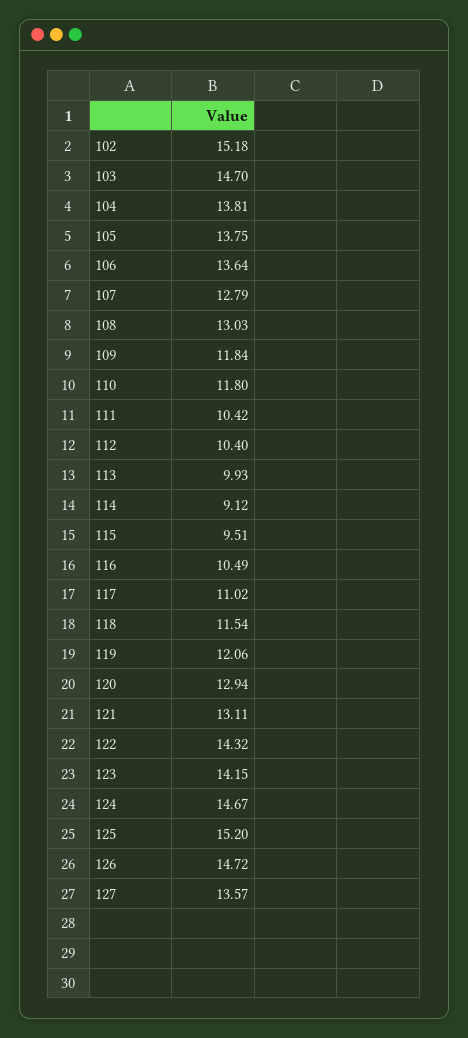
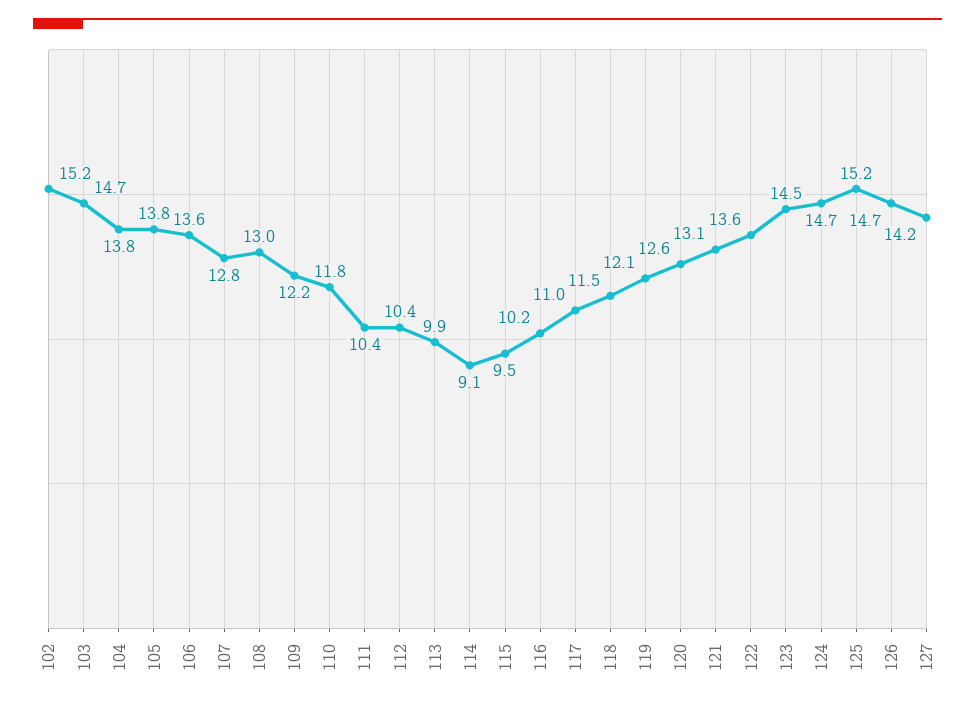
  {
    "102": 15.18,
    "103": 14.7,
    "104": 13.81,
    "105": 13.75,
    "106": 13.64,
    "107": 12.79,
    "108": 13.03,
-   "109": 11.84,
+   "109": 12.2,
    "110": 11.8,
    "111": 10.42,
    "112": 10.4,
    "113": 9.93,
    "114": 9.12,
    "115": 9.51,
-   "116": 10.49,
+   "116": 10.2,
    "117": 11.02,
    "118": 11.54,
    "119": 12.06,
-   "120": 12.94,
+   "120": 12.6,
    "121": 13.11,
-   "122": 14.32,
+   "122": 13.6,
-   "123": 14.15,
+   "123": 14.5,
    "124": 14.67,
    "125": 15.2,
    "126": 14.72,
-   "127": 13.57
+   "127": 14.2
  }

